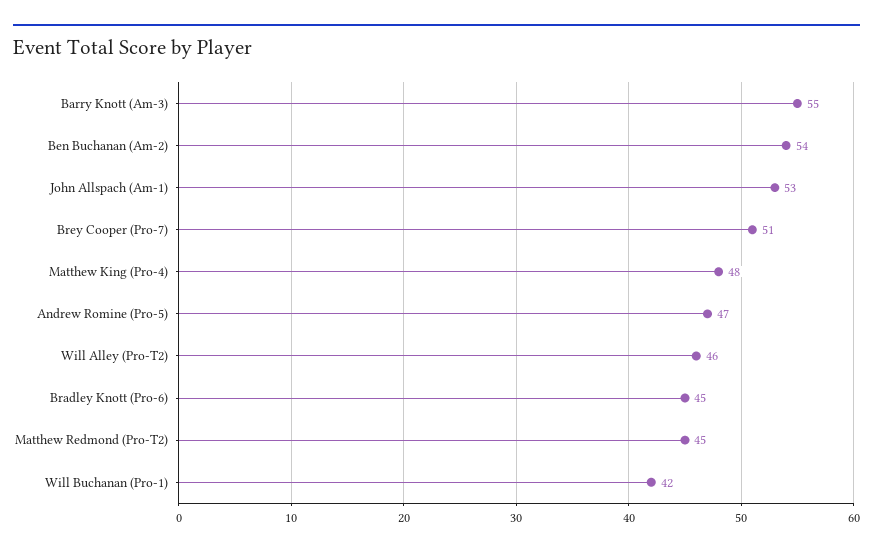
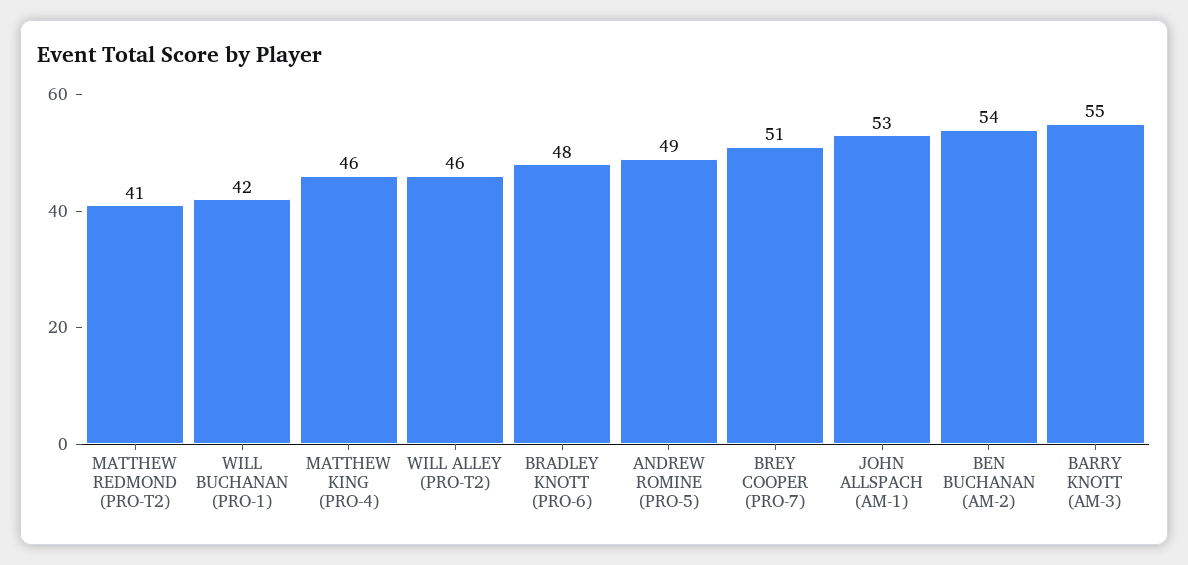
  {
    "Barry Knott (Am-3)": 55,
    "Ben Buchanan (Am-2)": 54,
    "John Allspach (Am-1)": 53,
    "Brey Cooper (Pro-7)": 51,
-   "Matthew King (Pro-4)": 48,
+   "Matthew King (Pro-4)": 46,
-   "Andrew Romine (Pro-5)": 47,
+   "Andrew Romine (Pro-5)": 49,
    "Will Alley (Pro-T2)": 46,
-   "Bradley Knott (Pro-6)": 45,
+   "Bradley Knott (Pro-6)": 48,
-   "Matthew Redmond (Pro-T2)": 45,
+   "Matthew Redmond (Pro-T2)": 41,
    "Will Buchanan (Pro-1)": 42
  }

